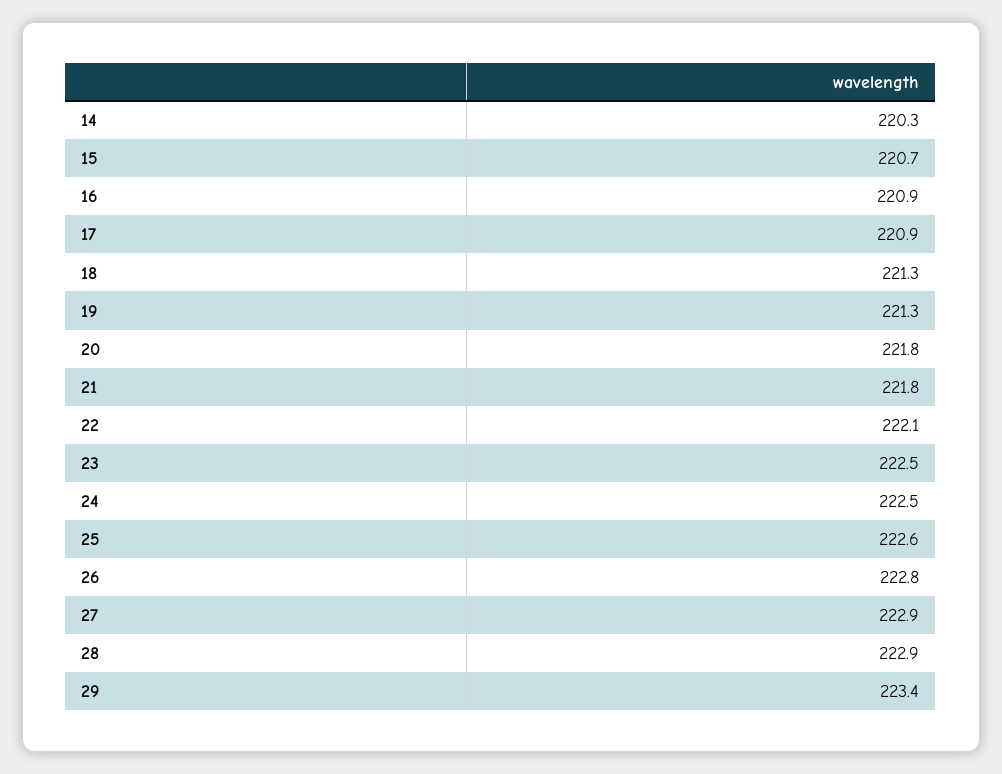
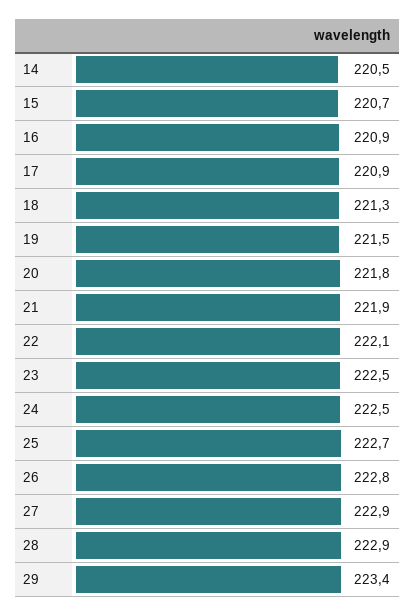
  {
-   "14": 220.3,
+   "14": 220.5,
    "15": 220.7,
    "16": 220.9,
    "17": 220.9,
    "18": 221.3,
-   "19": 221.3,
+   "19": 221.5,
    "20": 221.8,
-   "21": 221.8,
+   "21": 221.9,
    "22": 222.1,
    "23": 222.5,
    "24": 222.5,
-   "25": 222.6,
+   "25": 222.7,
    "26": 222.8,
    "27": 222.9,
    "28": 222.9,
    "29": 223.4
  }

